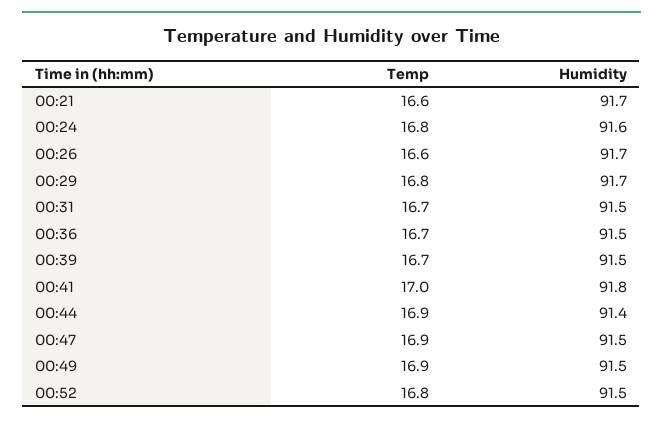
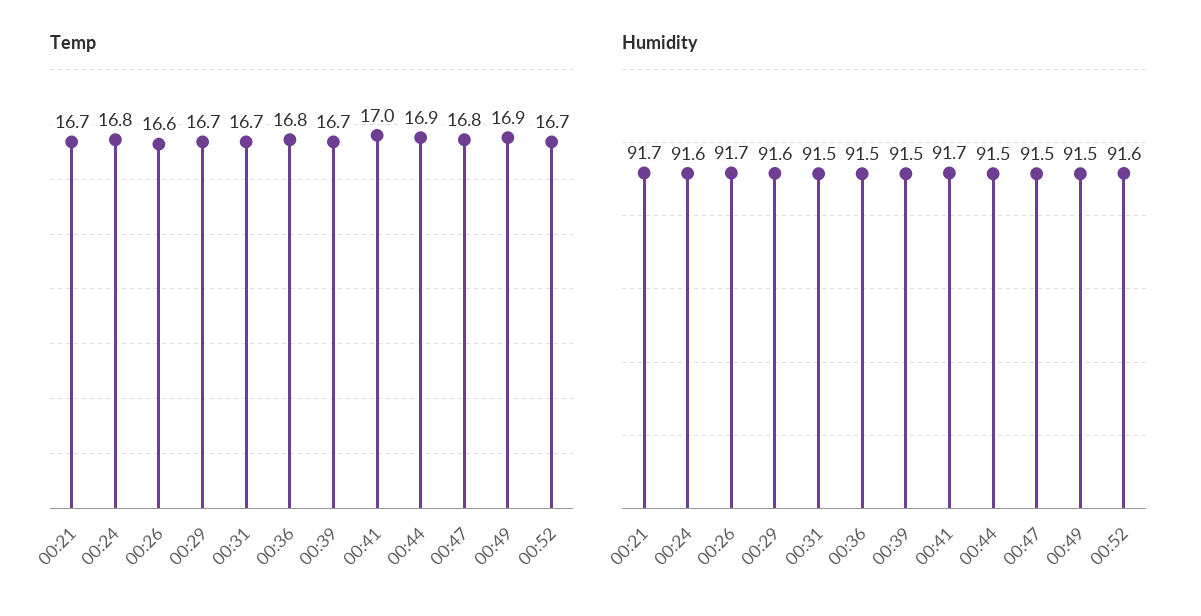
  {
    "Temp": {
-     "00:21": 16.6,
+     "00:21": 16.7,
      "00:24": 16.8,
      "00:26": 16.6,
-     "00:29": 16.8,
+     "00:29": 16.7,
      "00:31": 16.7,
-     "00:36": 16.7,
+     "00:36": 16.8,
      "00:39": 16.7,
      "00:41": 17,
      "00:44": 16.9,
-     "00:47": 16.9,
+     "00:47": 16.8,
      "00:49": 16.9,
-     "00:52": 16.8
+     "00:52": 16.7
    },
    "Humidity": {
      "00:21": 91.7,
      "00:24": 91.6,
      "00:26": 91.7,
-     "00:29": 91.7,
+     "00:29": 91.6,
      "00:31": 91.5,
      "00:36": 91.5,
      "00:39": 91.5,
-     "00:41": 91.8,
+     "00:41": 91.7,
-     "00:44": 91.4,
+     "00:44": 91.5,
      "00:47": 91.5,
      "00:49": 91.5,
-     "00:52": 91.5
+     "00:52": 91.6
    }
  }

